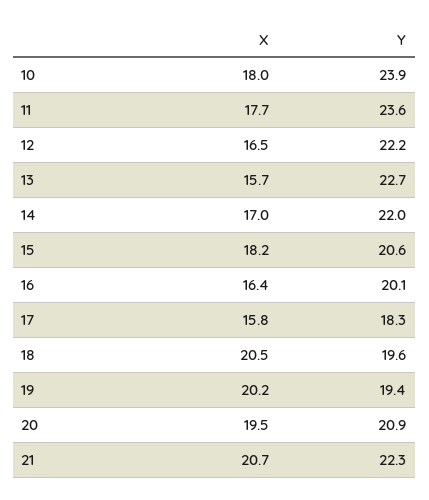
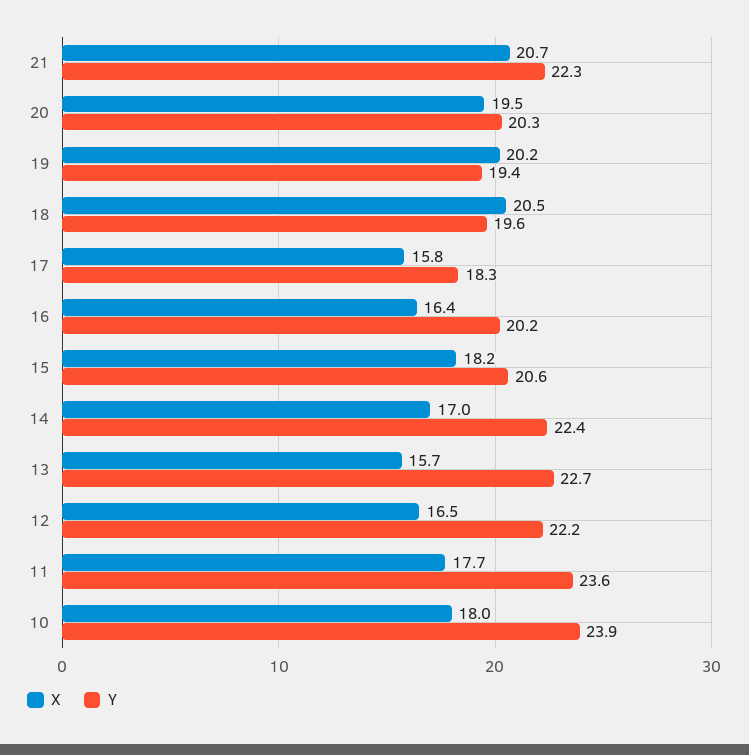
  {
    "X": {
      "10": 18,
      "11": 17.7,
      "12": 16.5,
      "13": 15.7,
      "14": 17,
      "15": 18.2,
      "16": 16.4,
      "17": 15.8,
      "18": 20.5,
      "19": 20.2,
      "20": 19.5,
      "21": 20.7
    },
    "Y": {
      "10": 23.9,
      "11": 23.6,
      "12": 22.2,
      "13": 22.7,
-     "14": 22,
+     "14": 22.4,
      "15": 20.6,
-     "16": 20.1,
+     "16": 20.2,
      "17": 18.3,
      "18": 19.6,
      "19": 19.4,
-     "20": 20.9,
+     "20": 20.3,
      "21": 22.3
    }
  }

